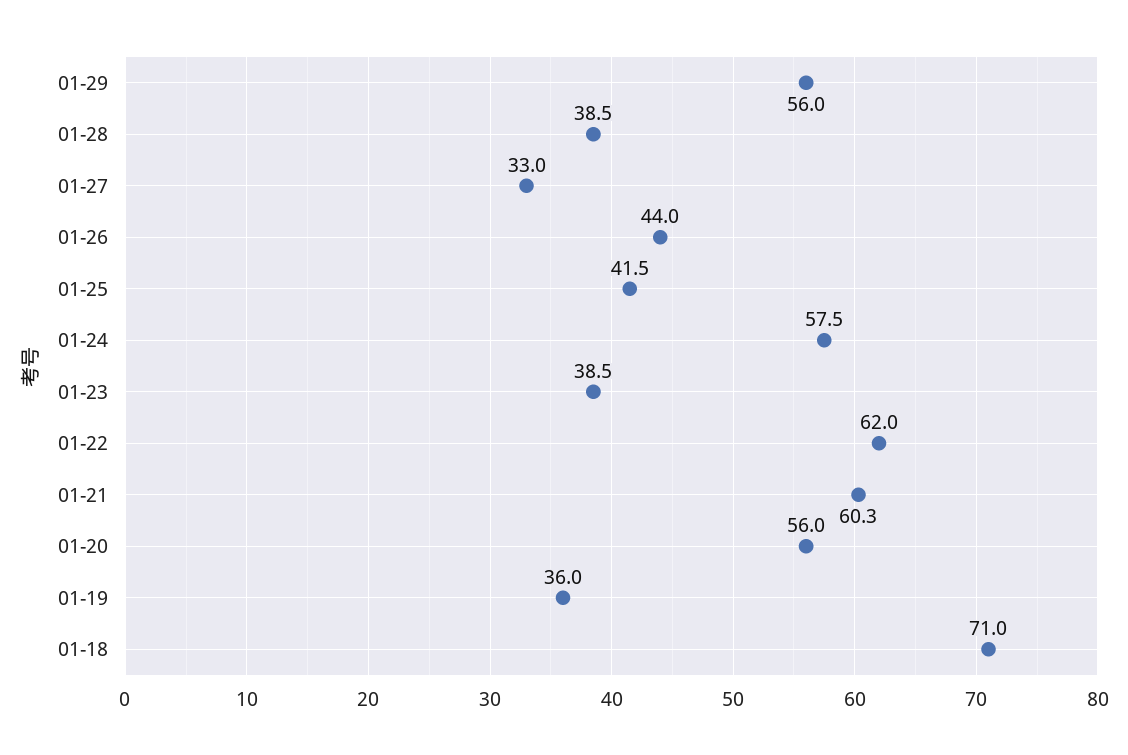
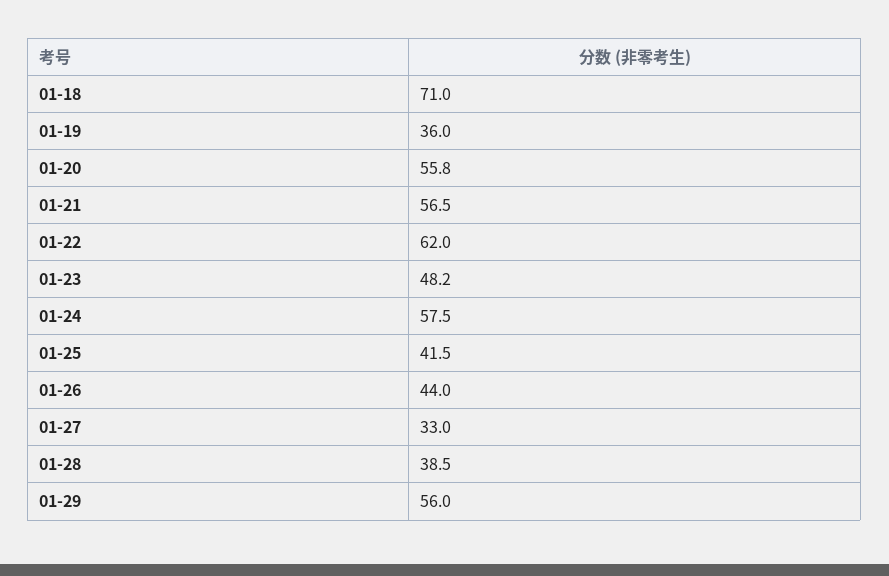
  {
    "01-29": 56,
    "01-28": 38.5,
    "01-27": 33,
    "01-26": 44,
    "01-25": 41.5,
    "01-24": 57.5,
-   "01-23": 38.5,
+   "01-23": 48.2,
    "01-22": 62,
-   "01-21": 60.3,
+   "01-21": 56.5,
-   "01-20": 56,
+   "01-20": 55.8,
    "01-19": 36,
    "01-18": 71
  }

